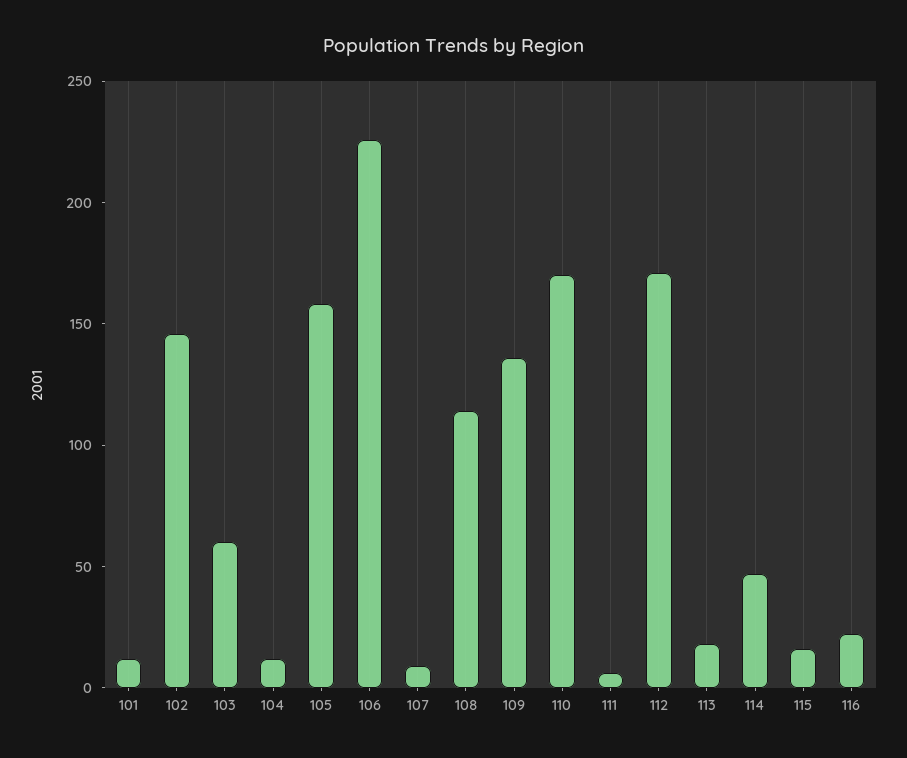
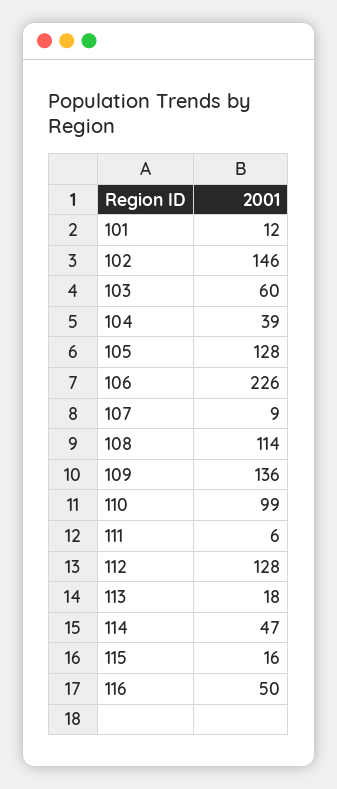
  {
    "101": 12,
    "102": 146,
    "103": 60,
-   "104": 10,
+   "104": 39,
-   "105": 160,
+   "105": 128,
    "106": 226,
    "107": 9,
    "108": 114,
    "109": 136,
-   "110": 170,
+   "110": 99,
    "111": 6,
-   "112": 170,
+   "112": 128,
    "113": 18,
    "114": 47,
    "115": 16,
-   "116": 20
+   "116": 50
  }

